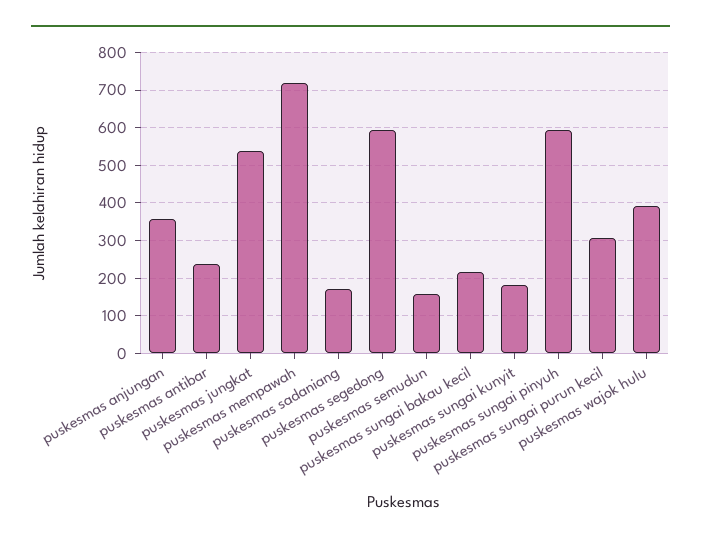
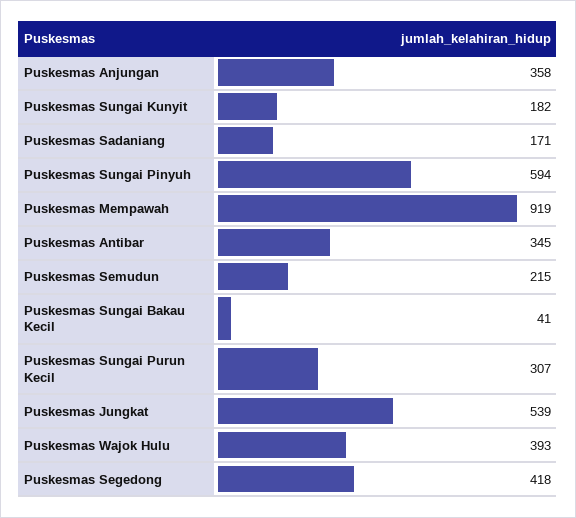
  {
    "puskesmas anjungan": 358,
-   "puskesmas antibar": 240,
+   "puskesmas antibar": 345,
    "puskesmas jungkat": 539,
-   "puskesmas mempawah": 720,
+   "puskesmas mempawah": 919,
    "puskesmas sadaniang": 171,
-   "puskesmas segedong": 600,
+   "puskesmas segedong": 418,
-   "puskesmas semudun": 160,
+   "puskesmas semudun": 215,
-   "puskesmas sungai bakau kecil": 220,
+   "puskesmas sungai bakau kecil": 41,
    "puskesmas sungai kunyit": 182,
    "puskesmas sungai pinyuh": 594,
    "puskesmas sungai purun kecil": 307,
    "puskesmas wajok hulu": 393
  }

